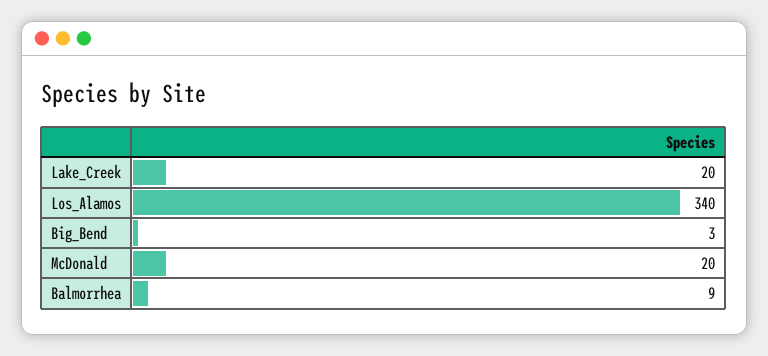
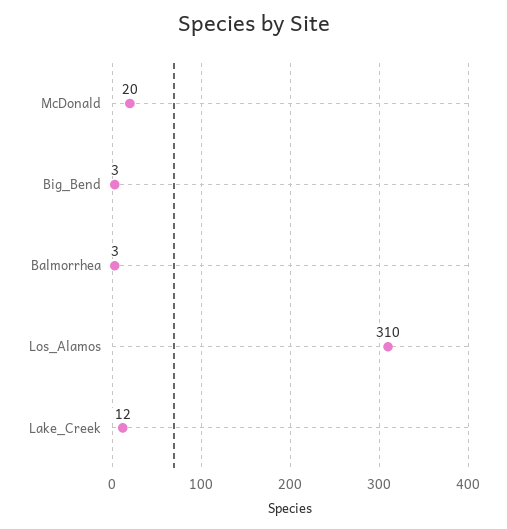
  {
-   "Lake_Creek": 20,
+   "Lake_Creek": 12,
-   "Los_Alamos": 340,
+   "Los_Alamos": 310,
    "Big_Bend": 3,
    "McDonald": 20,
-   "Balmorrhea": 9
+   "Balmorrhea": 3
  }

